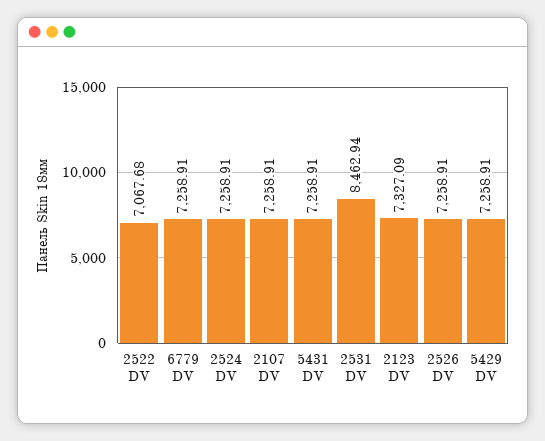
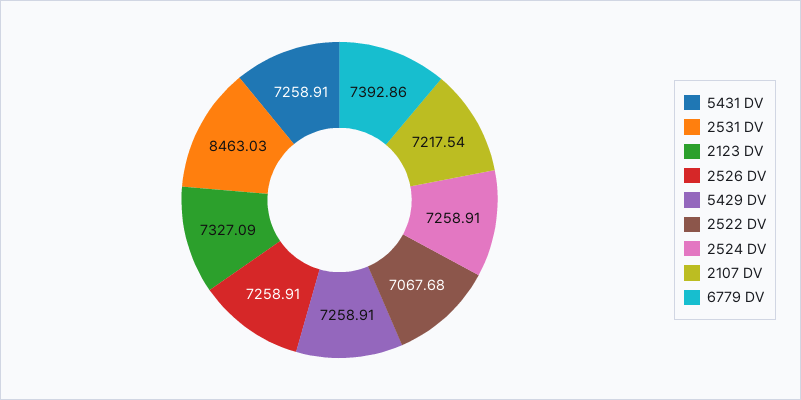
  {
    "2522 DV": 7067.68,
-   "6779 DV": 7258.91,
+   "6779 DV": 7392.86,
    "2524 DV": 7258.91,
-   "2107 DV": 7258.91,
+   "2107 DV": 7217.54,
    "5431 DV": 7258.91,
-   "2531 DV": 8462.94,
+   "2531 DV": 8463.03,
    "2123 DV": 7327.09,
    "2526 DV": 7258.91,
    "5429 DV": 7258.91
  }

